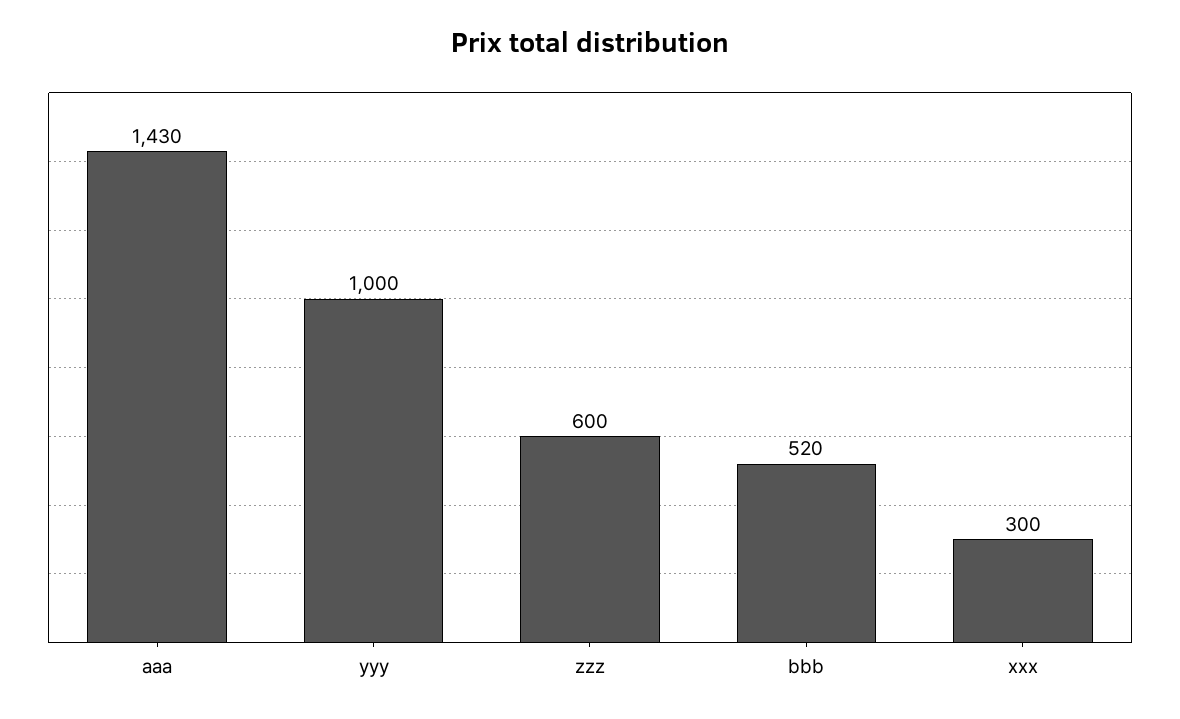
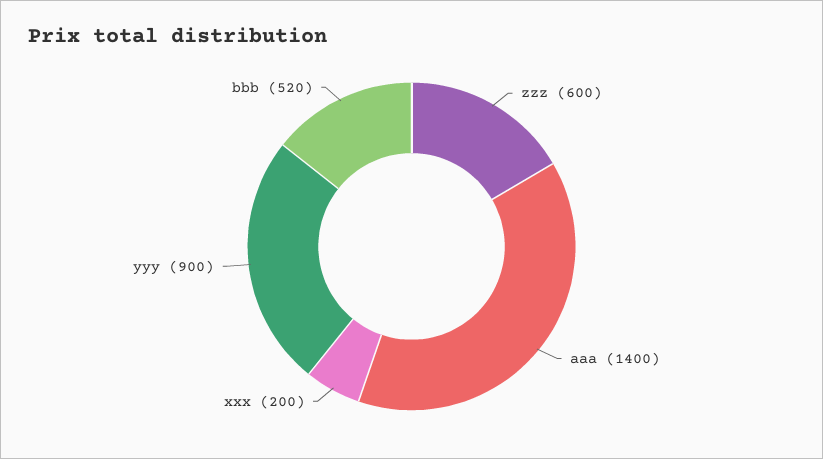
  {
-   "aaa": 1430,
+   "aaa": 1400,
-   "yyy": 1000,
+   "yyy": 900,
    "zzz": 600,
    "bbb": 520,
-   "xxx": 300
+   "xxx": 200
  }

